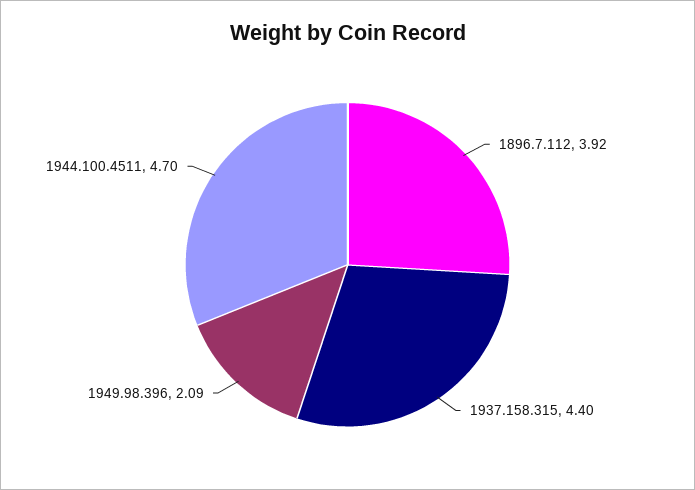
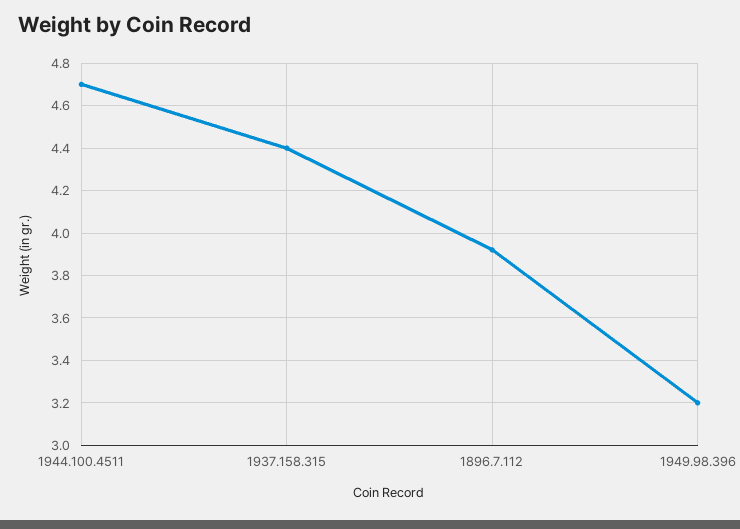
  {
    "1896.7.112": 3.92,
    "1937.158.315": 4.4,
-   "1949.98.396": 2.09,
+   "1949.98.396": 3.2,
    "1944.100.4511": 4.7
  }

